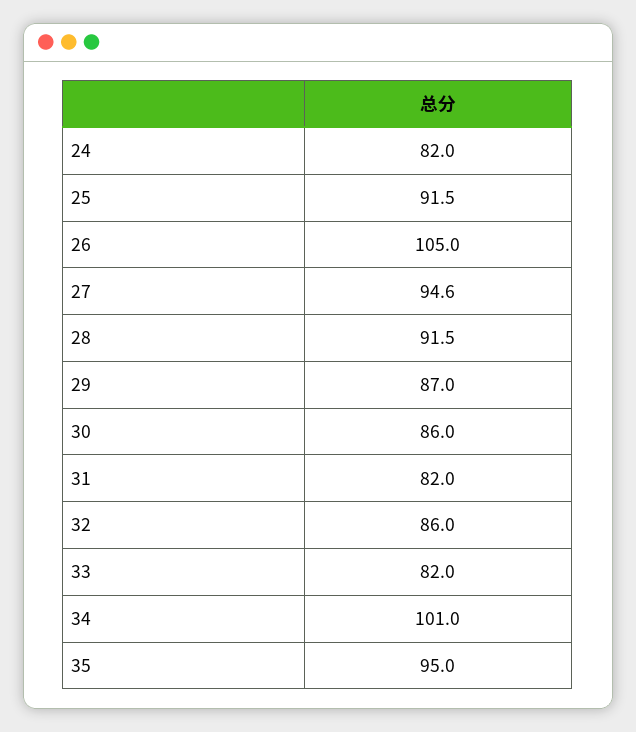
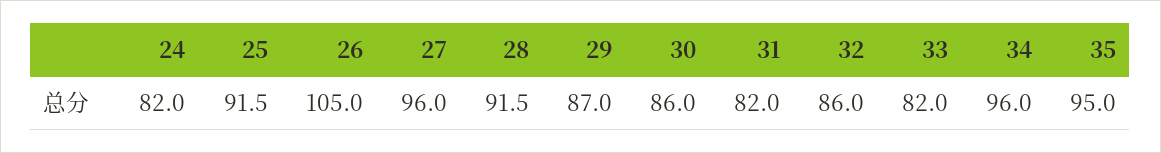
  {
    "24": 82,
    "25": 91.5,
    "26": 105,
-   "27": 94.6,
+   "27": 96,
    "28": 91.5,
    "29": 87,
    "30": 86,
    "31": 82,
    "32": 86,
    "33": 82,
-   "34": 101,
+   "34": 96,
    "35": 95
  }

